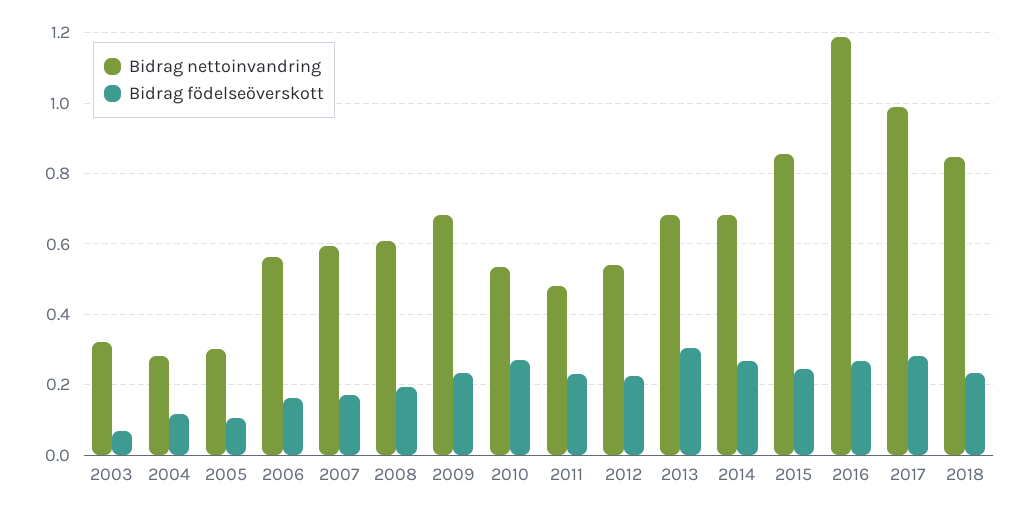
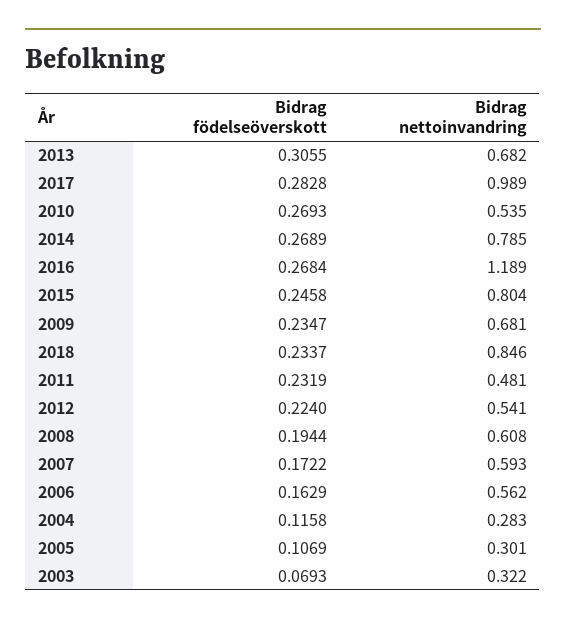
  {
    "Bidrag nettoinvandring": {
      "2003": 0.322,
      "2004": 0.283,
      "2005": 0.301,
      "2006": 0.562,
      "2007": 0.593,
      "2008": 0.608,
      "2009": 0.681,
      "2010": 0.535,
      "2011": 0.481,
      "2012": 0.541,
      "2013": 0.682,
-     "2014": 0.68,
+     "2014": 0.785,
-     "2015": 0.86,
+     "2015": 0.804,
      "2016": 1.189,
      "2017": 0.989,
      "2018": 0.846
    },
    "Bidrag födelseöverskott": {
      "2003": 0.0693,
      "2004": 0.1158,
      "2005": 0.1069,
      "2006": 0.1629,
      "2007": 0.1722,
      "2008": 0.1944,
      "2009": 0.2347,
      "2010": 0.2693,
      "2011": 0.2319,
      "2012": 0.224,
      "2013": 0.3055,
      "2014": 0.2689,
      "2015": 0.2458,
      "2016": 0.2684,
      "2017": 0.2828,
      "2018": 0.2337
    }
  }

